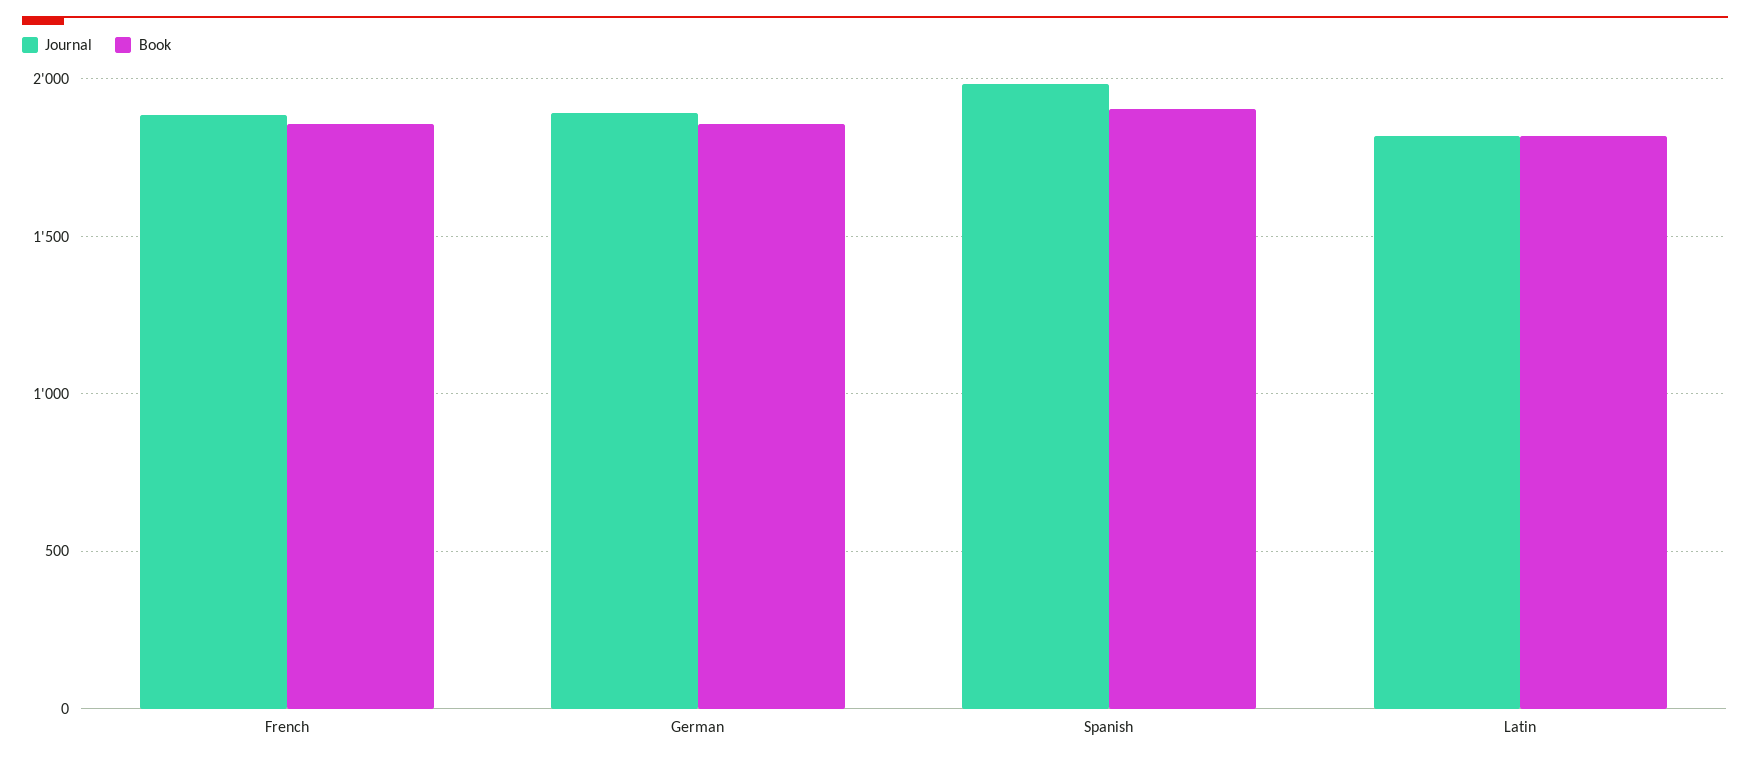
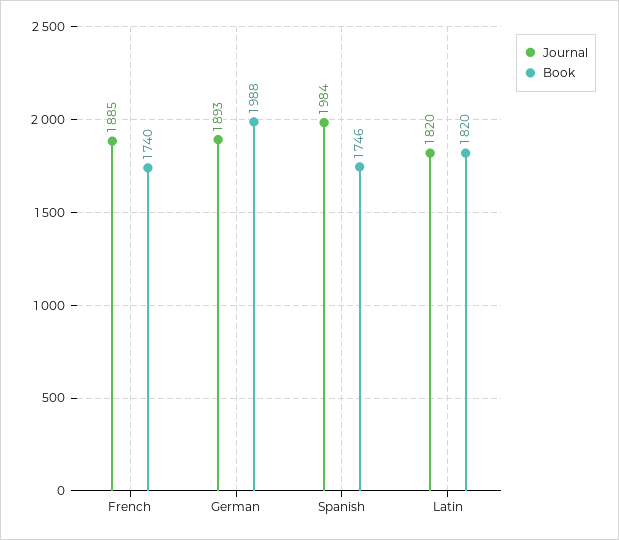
  {
    "Journal": {
      "French": 1885,
      "German": 1893,
      "Spanish": 1984,
      "Latin": 1820
    },
    "Book": {
-     "French": 1850,
+     "French": 1740,
-     "German": 1850,
+     "German": 1988,
-     "Spanish": 1900,
+     "Spanish": 1746,
      "Latin": 1820
    }
  }

